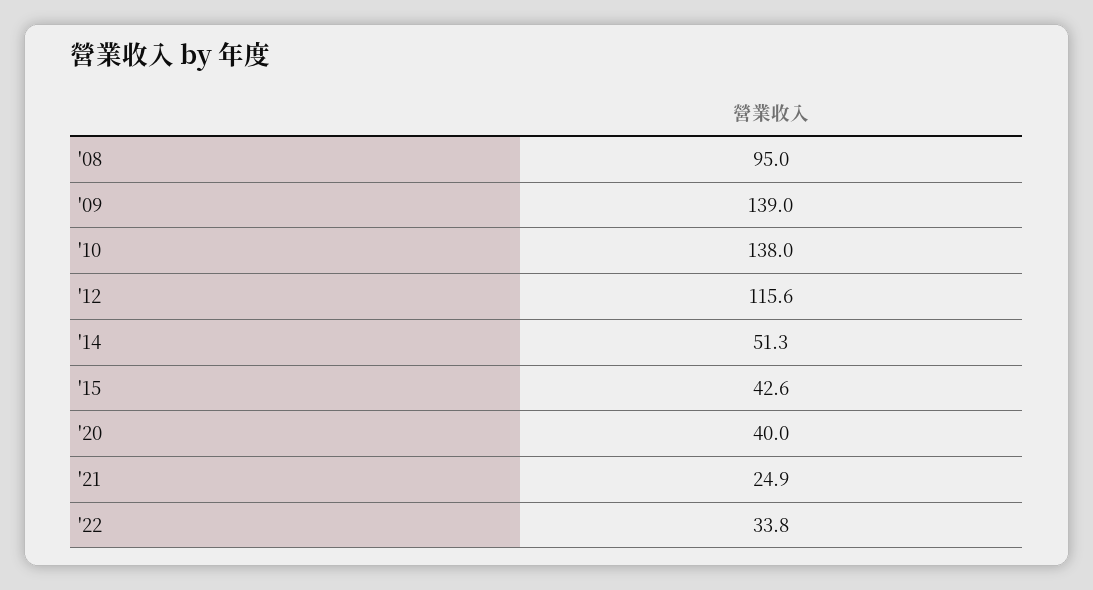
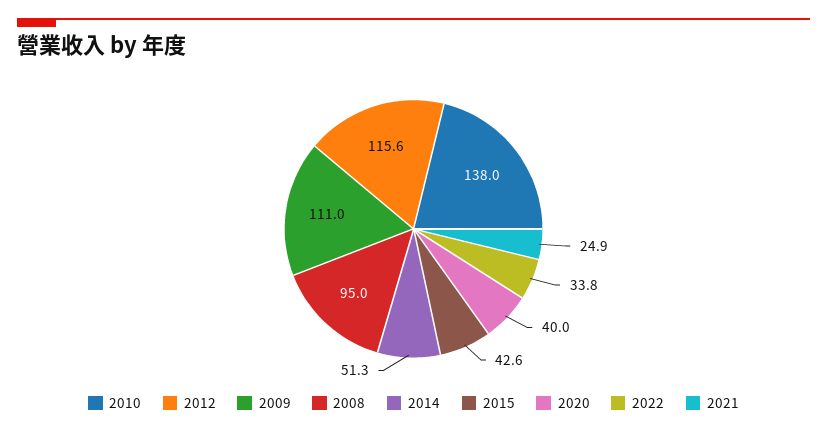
  {
    "'08": 95,
-   "'09": 139,
+   "'09": 111,
    "'10": 138,
    "'12": 115.6,
    "'14": 51.3,
    "'15": 42.6,
    "'20": 40,
    "'21": 24.9,
    "'22": 33.8
  }

